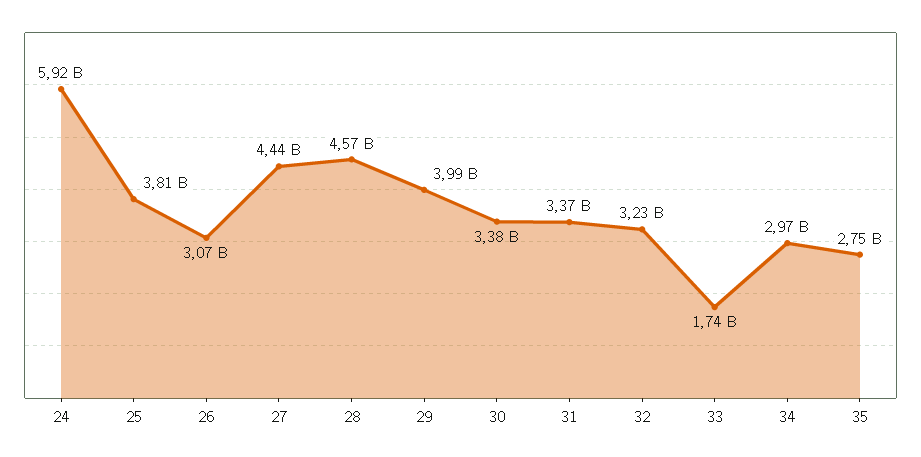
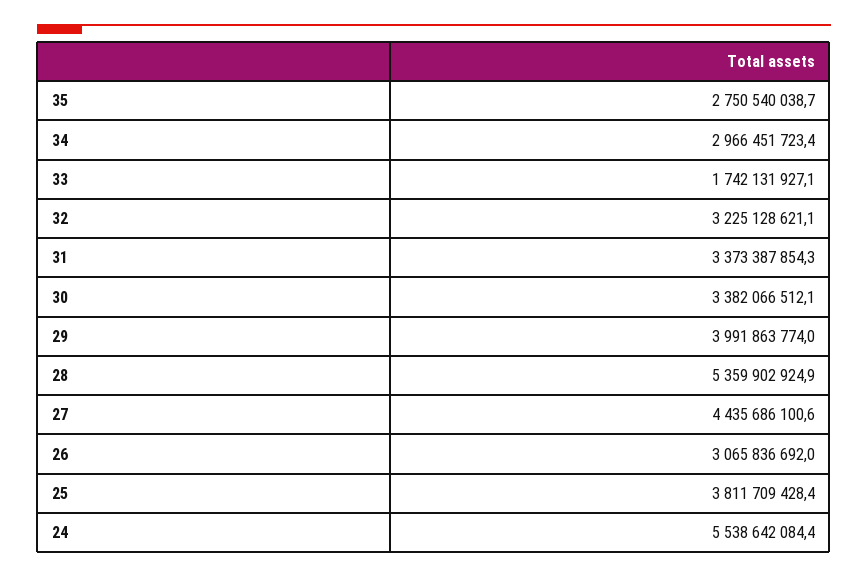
  {
-   "24": 5920000000,
+   "24": 5538642084.4,
    "25": 3811709428.4,
    "26": 3065836692,
    "27": 4435686100.6,
-   "28": 4570000000,
+   "28": 5359902924.9,
    "29": 3991863774,
    "30": 3382066512.1,
    "31": 3373387854.3,
    "32": 3225128621.1,
    "33": 1742131927.1,
    "34": 2966451723.4,
    "35": 2750540038.7
  }

